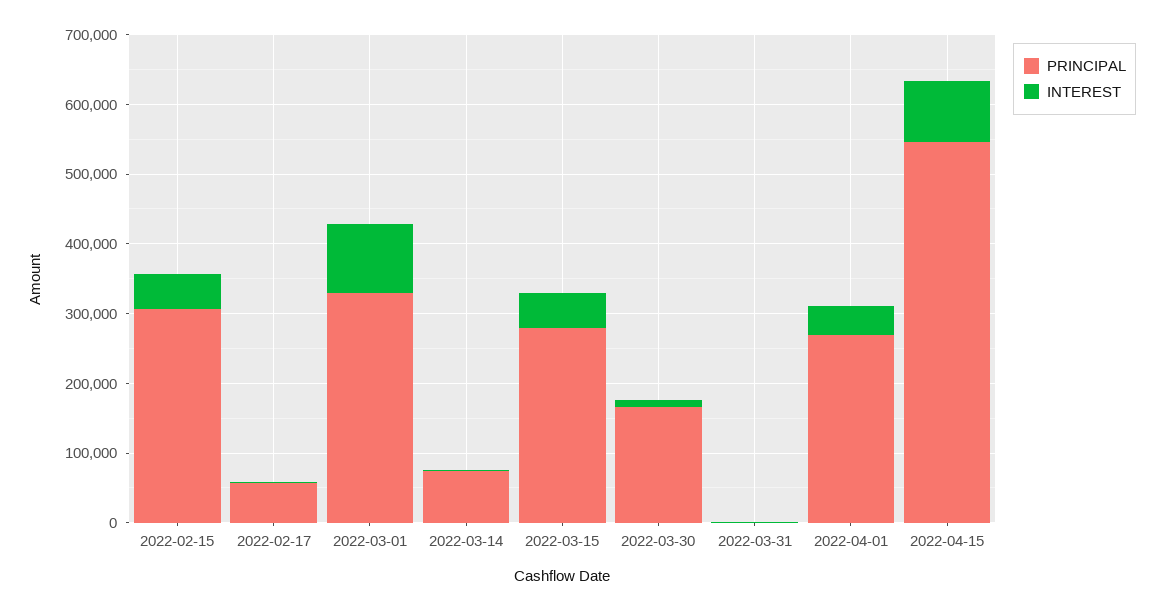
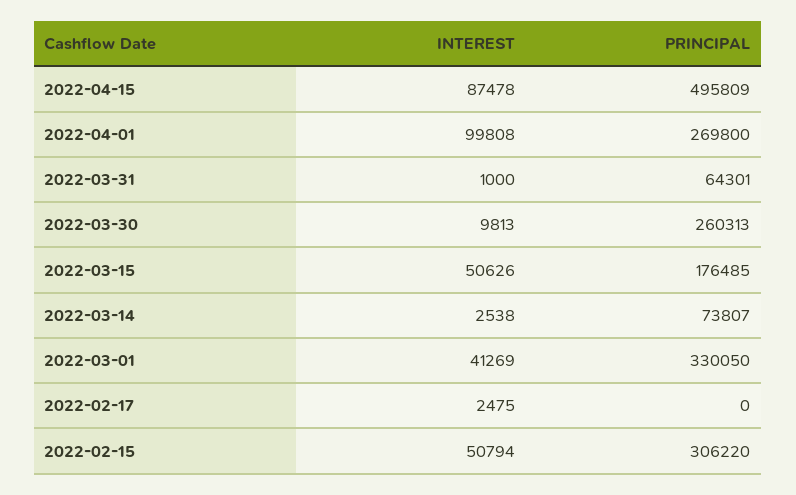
  {
    "PRINCIPAL": {
      "2022-02-15": 306220,
-     "2022-02-17": 60000,
+     "2022-02-17": 0,
      "2022-03-01": 330050,
      "2022-03-14": 73807,
-     "2022-03-15": 280000,
+     "2022-03-15": 176485,
-     "2022-03-30": 160000,
+     "2022-03-30": 260313,
-     "2022-03-31": 0,
+     "2022-03-31": 64301,
      "2022-04-01": 269800,
-     "2022-04-15": 540000
+     "2022-04-15": 495809
    },
    "INTEREST": {
      "2022-02-15": 50794,
      "2022-02-17": 2475,
-     "2022-03-01": 100000,
+     "2022-03-01": 41269,
      "2022-03-14": 2538,
      "2022-03-15": 50626,
      "2022-03-30": 9813,
      "2022-03-31": 1000,
-     "2022-04-01": 40000,
+     "2022-04-01": 99808,
      "2022-04-15": 87478
    }
  }

